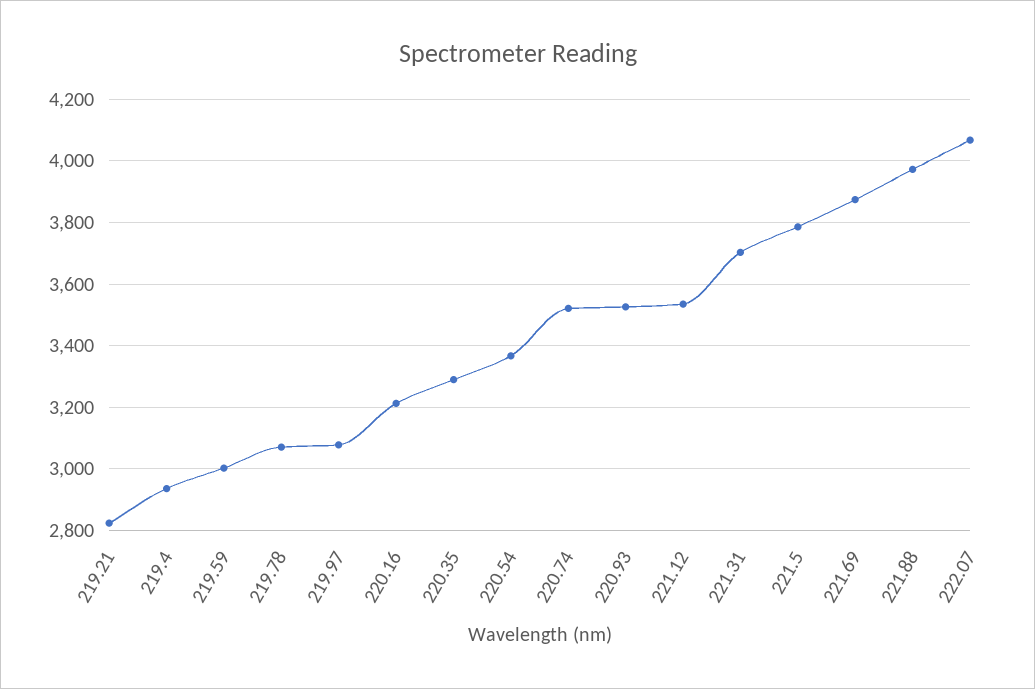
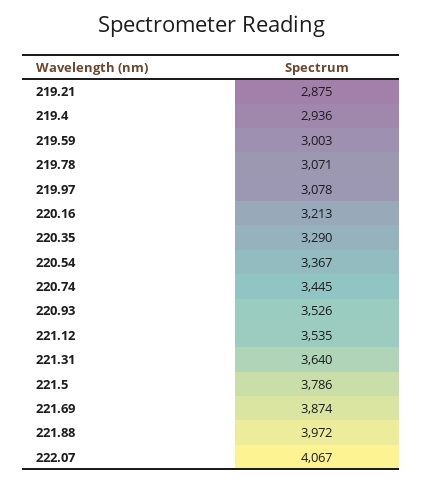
  {
-   "219.21": 2820,
+   "219.21": 2875,
    "219.4": 2936,
    "219.59": 3003,
    "219.78": 3071,
    "219.97": 3078,
    "220.16": 3213,
    "220.35": 3290,
    "220.54": 3367,
-   "220.74": 3520,
+   "220.74": 3445,
    "220.93": 3526,
    "221.12": 3535,
-   "221.31": 3700,
+   "221.31": 3640,
    "221.5": 3786,
    "221.69": 3874,
    "221.88": 3972,
    "222.07": 4067
  }

